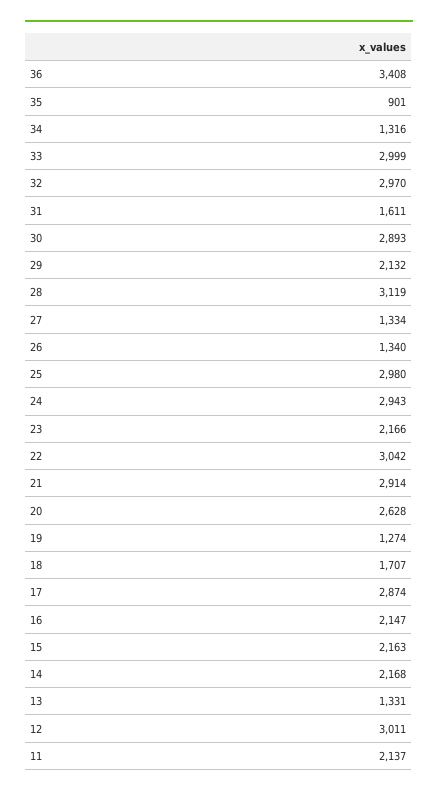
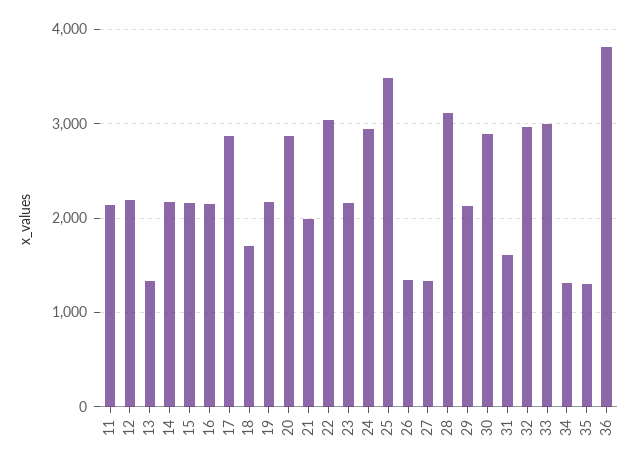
  {
-   "36": 3408,
+   "36": 3800,
-   "35": 901,
+   "35": 1300,
    "34": 1316,
    "33": 2999,
    "32": 2970,
    "31": 1611,
    "30": 2893,
    "29": 2132,
    "28": 3119,
    "27": 1334,
    "26": 1340,
-   "25": 2980,
+   "25": 3500,
    "24": 2943,
    "23": 2166,
    "22": 3042,
-   "21": 2914,
+   "21": 2000,
-   "20": 2628,
+   "20": 2900,
-   "19": 1274,
+   "19": 2200,
    "18": 1707,
    "17": 2874,
    "16": 2147,
    "15": 2163,
    "14": 2168,
    "13": 1331,
-   "12": 3011,
+   "12": 2200,
    "11": 2137
  }

